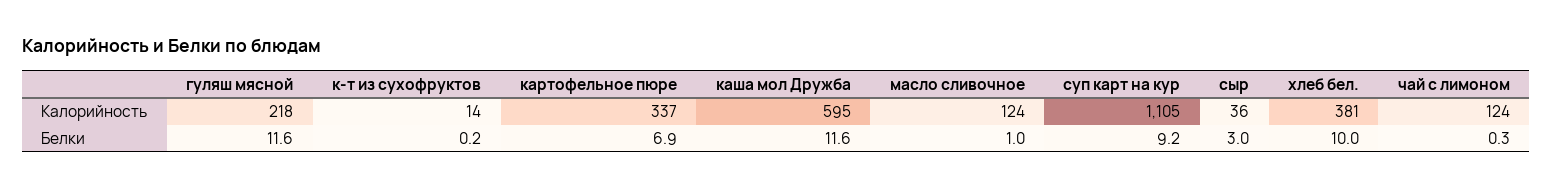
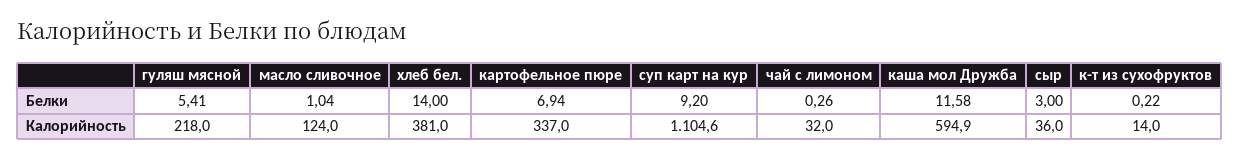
  {
    "гуляш мясной": {
      "Калорийность": 218,
-     "Белки": 11.6
+     "Белки": 5.41
    },
    "к-т из сухофруктов": {
      "Калорийность": 14,
      "Белки": 0.22
    },
    "картофельное пюре": {
      "Калорийность": 337,
      "Белки": 6.94
    },
    "каша мол Дружба": {
      "Калорийность": 594.9,
      "Белки": 11.58
    },
    "масло сливочное": {
      "Калорийность": 124,
      "Белки": 1.04
    },
    "суп карт на кур": {
      "Калорийность": 1104.6,
      "Белки": 9.2
    },
    "сыр": {
      "Калорийность": 36,
      "Белки": 3
    },
    "хлеб бел.": {
      "Калорийность": 381,
-     "Белки": 10
+     "Белки": 14
    },
    "чай с лимоном": {
-     "Калорийность": 124,
+     "Калорийность": 32,
      "Белки": 0.26
    }
  }

